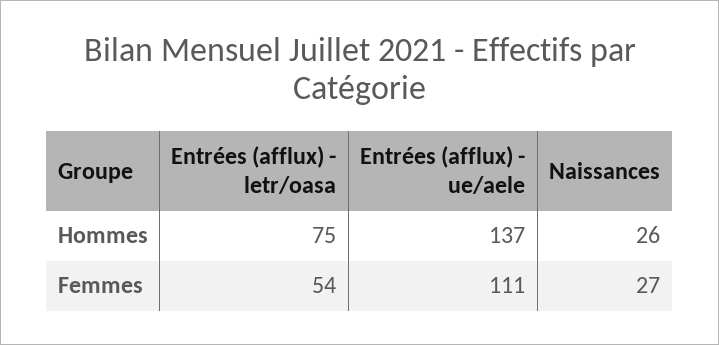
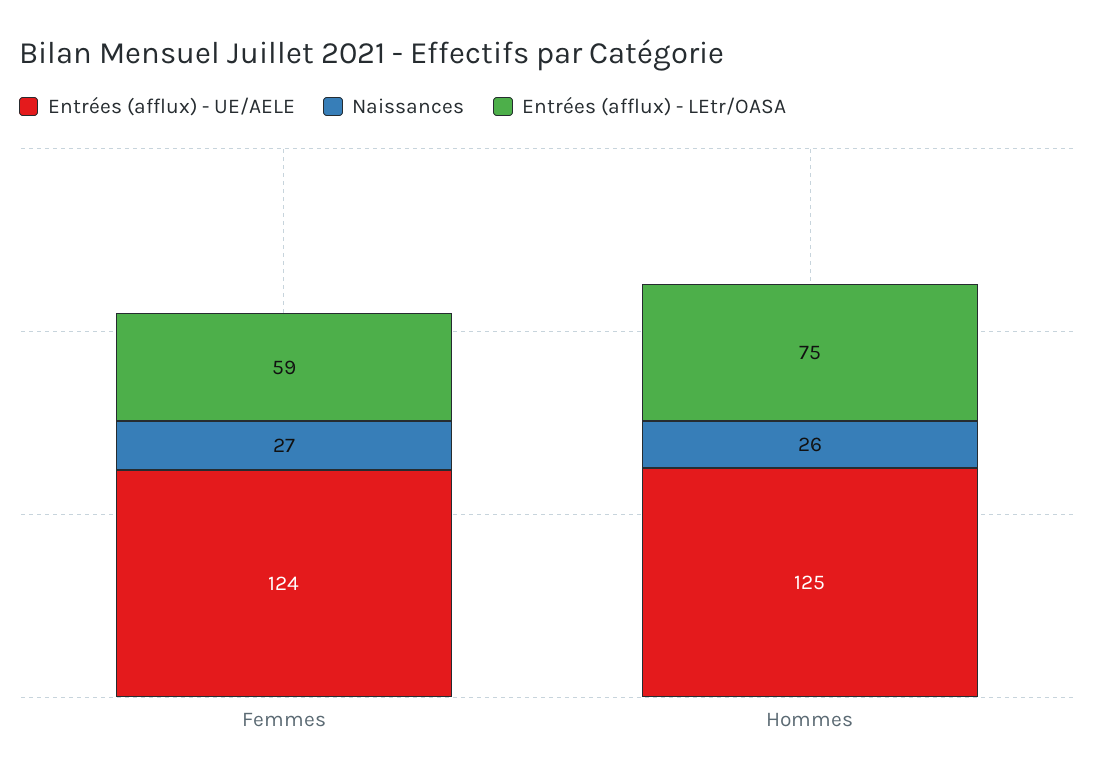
  {
    "Entrées (afflux) - letr/oasa": {
      "Hommes": 75,
-     "Femmes": 54
+     "Femmes": 59
    },
    "Entrées (afflux) - ue/aele": {
-     "Hommes": 137,
+     "Hommes": 125,
-     "Femmes": 111
+     "Femmes": 124
    },
    "Naissances": {
      "Hommes": 26,
      "Femmes": 27
    }
  }

